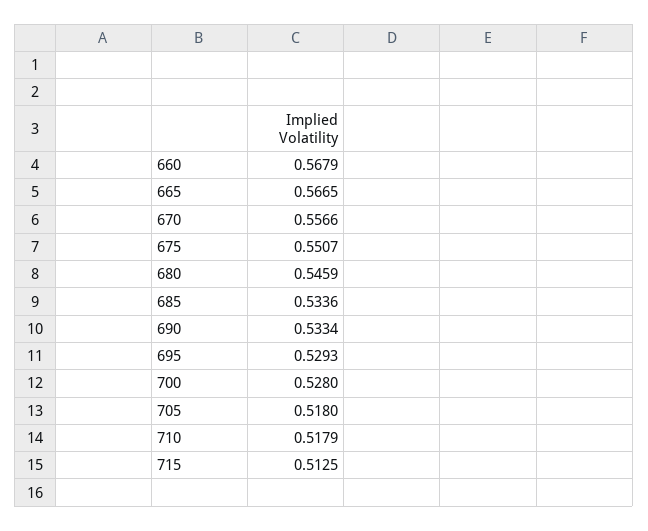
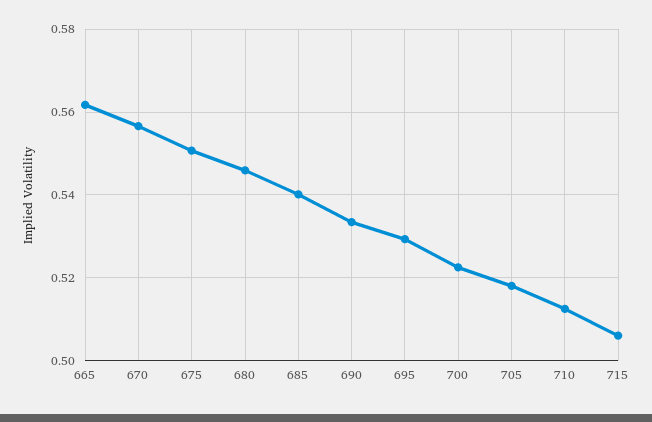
  {
-   "660": 0.5679,
-   "665": 0.5665,
+   "665": 0.562,
    "670": 0.5566,
    "675": 0.5507,
    "680": 0.5459,
-   "685": 0.5336,
+   "685": 0.54,
    "690": 0.5334,
    "695": 0.5293,
-   "700": 0.528,
+   "700": 0.522,
    "705": 0.518,
-   "710": 0.5179,
+   "710": 0.512,
-   "715": 0.5125
+   "715": 0.506
  }

